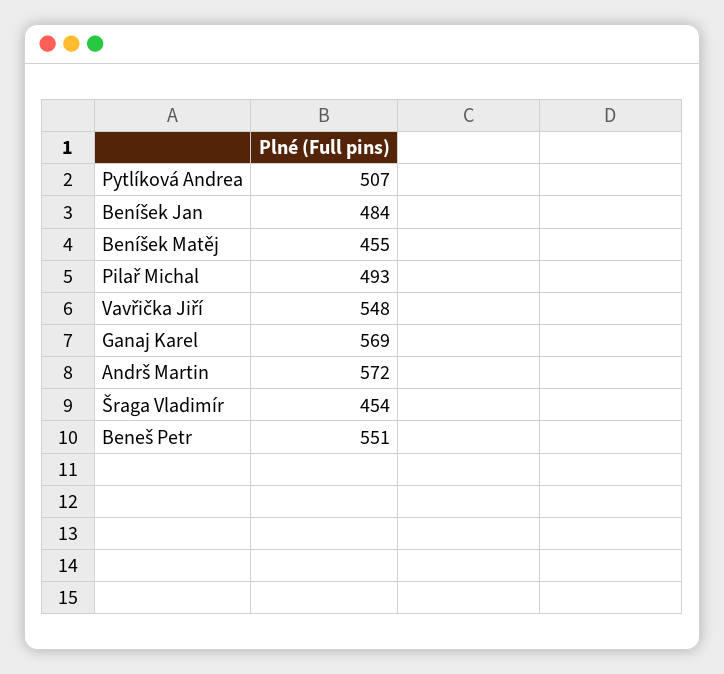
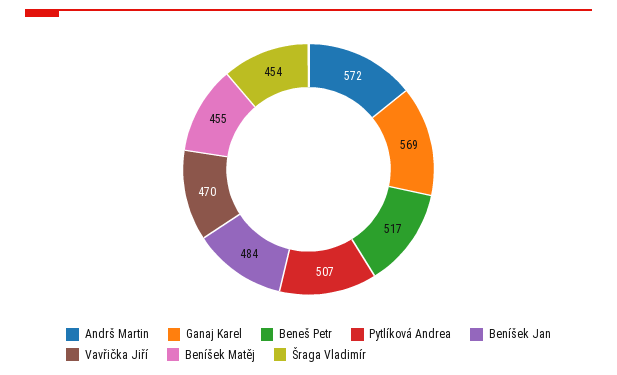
  {
    "Pytlíková Andrea": 507,
    "Beníšek Jan": 484,
    "Beníšek Matěj": 455,
-   "Pilař Michal": 493,
-   "Vavřička Jiří": 548,
+   "Vavřička Jiří": 470,
    "Ganaj Karel": 569,
    "Andrš Martin": 572,
    "Šraga Vladimír": 454,
-   "Beneš Petr": 551
+   "Beneš Petr": 517
  }

